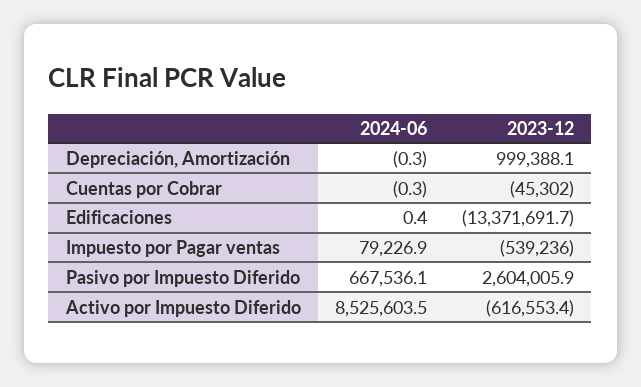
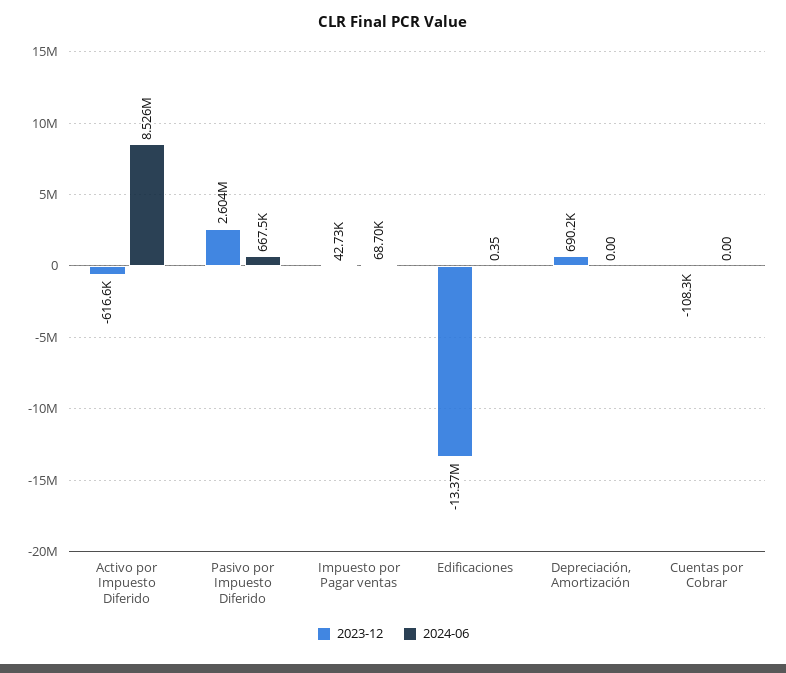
  {
    "2024-06": {
-     "Depreciación, Amortización": -0.3,
+     "Depreciación, Amortización": 0,
-     "Cuentas por Cobrar": -0.3,
+     "Cuentas por Cobrar": 0,
      "Edificaciones": 0.35,
-     "Impuesto por Pagar ventas": 79226.9,
+     "Impuesto por Pagar ventas": 68700,
      "Pasivo por Impuesto Diferido": 667536.1,
      "Activo por Impuesto Diferido": 8525603.5
    },
    "2023-12": {
-     "Depreciación, Amortización": 999388.1,
+     "Depreciación, Amortización": 690200,
-     "Cuentas por Cobrar": -45302,
+     "Cuentas por Cobrar": -108300,
      "Edificaciones": -13371691.7,
-     "Impuesto por Pagar ventas": -539236,
+     "Impuesto por Pagar ventas": 42730,
      "Pasivo por Impuesto Diferido": 2604005.9,
      "Activo por Impuesto Diferido": -616553.4
    }
  }

